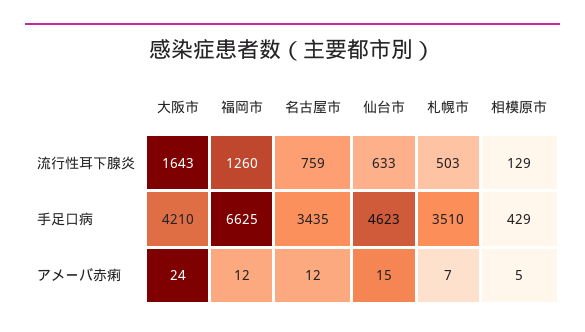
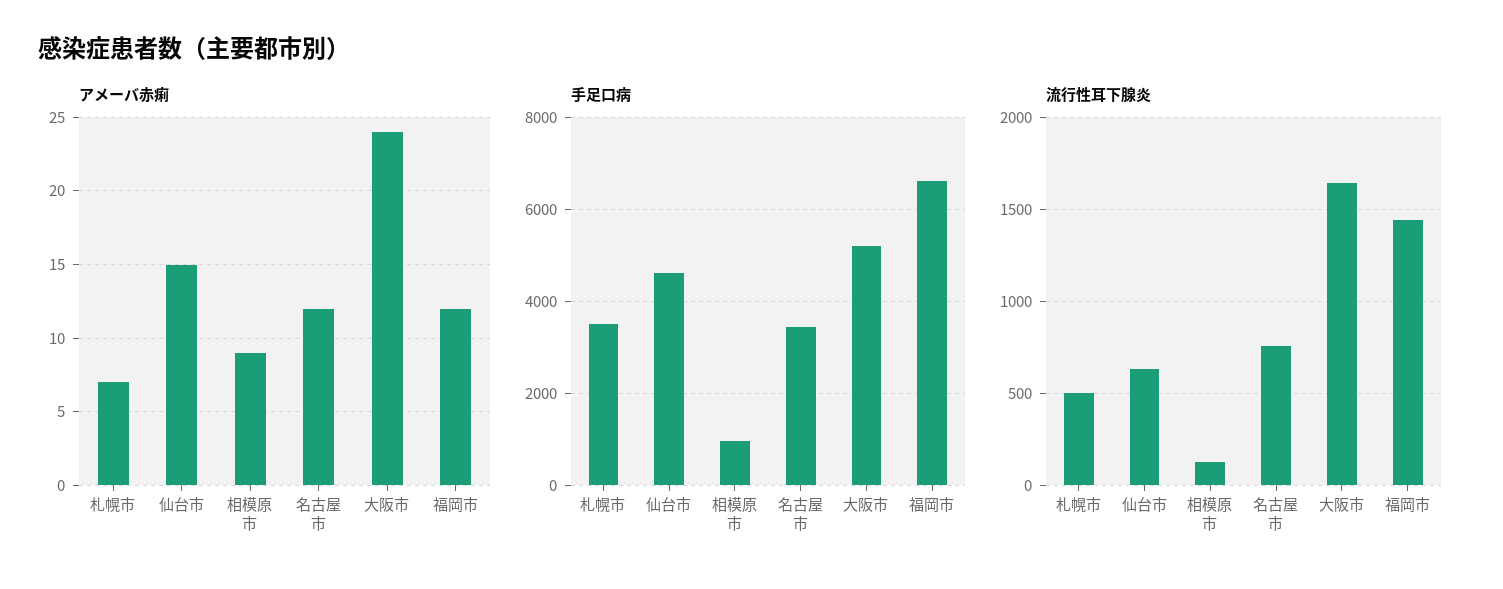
  {
    "流行性耳下腺炎": {
      "大阪市": 1643,
-     "福岡市": 1260,
+     "福岡市": 1450,
      "名古屋市": 759,
      "仙台市": 633,
      "札幌市": 503,
      "相模原市": 129
    },
    "手足口病": {
-     "大阪市": 4210,
+     "大阪市": 5200,
      "福岡市": 6625,
      "名古屋市": 3435,
      "仙台市": 4623,
      "札幌市": 3510,
-     "相模原市": 429
+     "相模原市": 1000
    },
    "アメーバ赤痢": {
      "大阪市": 24,
      "福岡市": 12,
      "名古屋市": 12,
      "仙台市": 15,
      "札幌市": 7,
-     "相模原市": 5
+     "相模原市": 9
    }
  }

